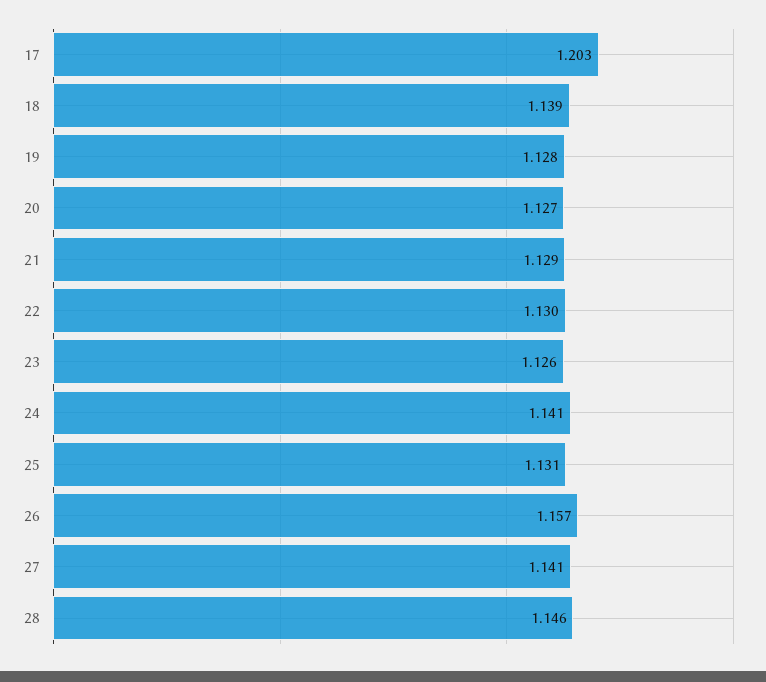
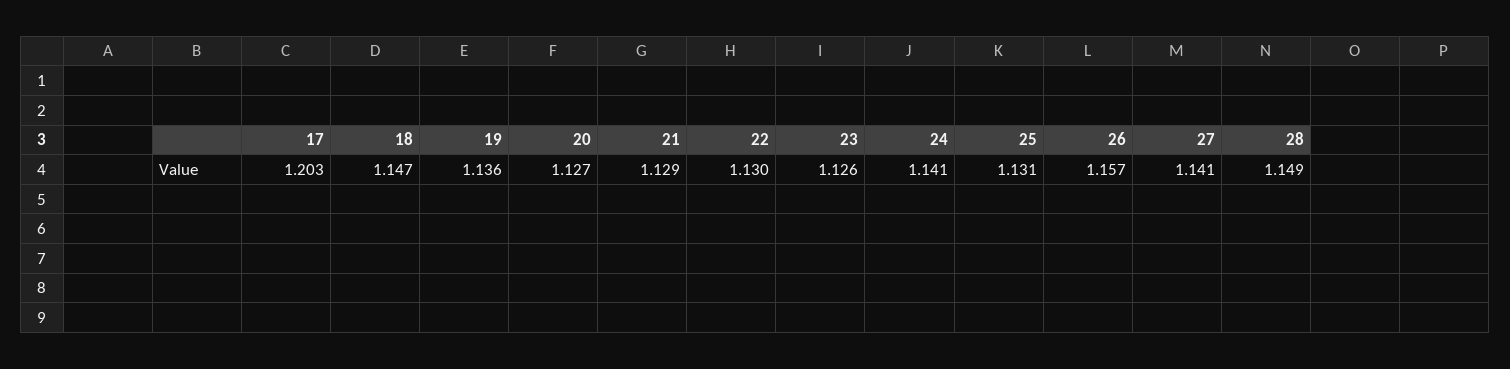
  {
    "17": 1.203,
-   "18": 1.139,
+   "18": 1.147,
-   "19": 1.128,
+   "19": 1.136,
    "20": 1.127,
    "21": 1.129,
    "22": 1.13,
    "23": 1.126,
    "24": 1.141,
    "25": 1.131,
    "26": 1.157,
    "27": 1.141,
-   "28": 1.146
+   "28": 1.149
  }

